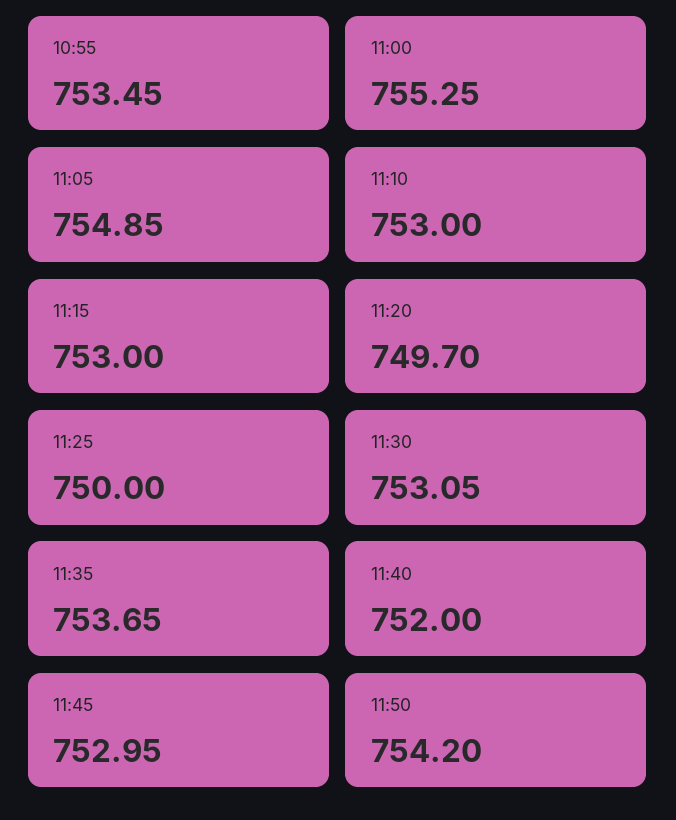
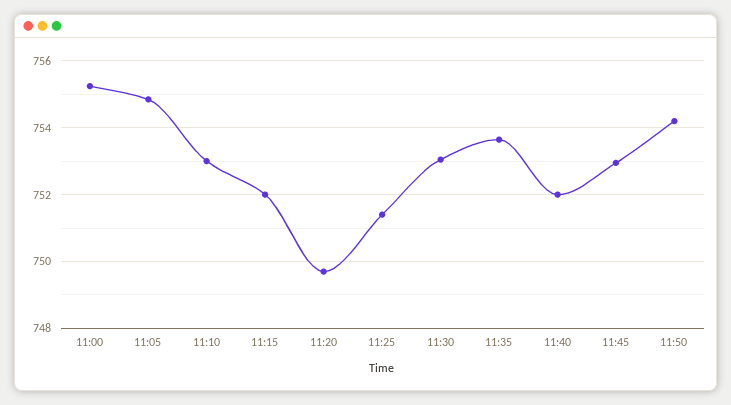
  {
-   "10:55": 753.45,
    "11:00": 755.25,
    "11:05": 754.85,
    "11:10": 753,
-   "11:15": 753,
+   "11:15": 752,
    "11:20": 749.7,
-   "11:25": 750,
+   "11:25": 751.4,
    "11:30": 753.05,
    "11:35": 753.65,
    "11:40": 752,
    "11:45": 752.95,
    "11:50": 754.2
  }

